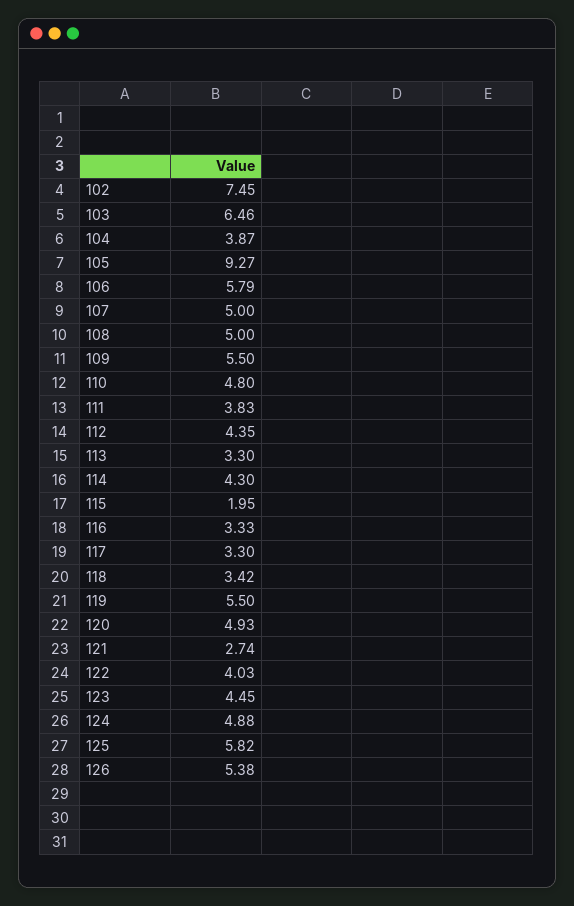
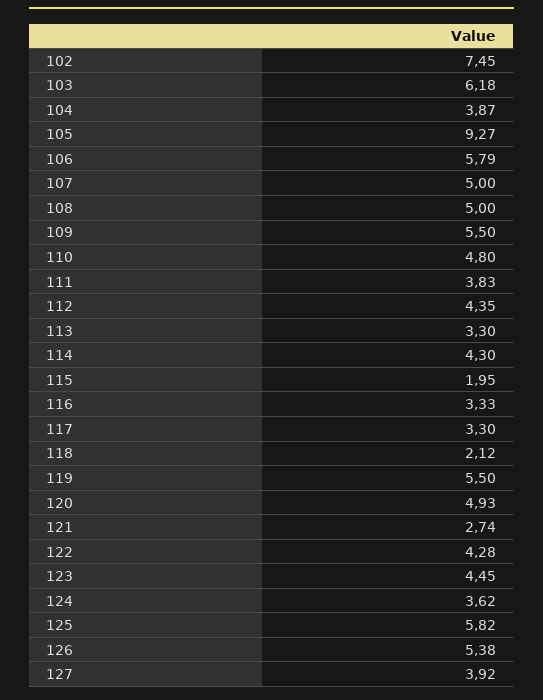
  {
    "102": 7.45,
-   "103": 6.46,
+   "103": 6.18,
    "104": 3.87,
    "105": 9.27,
    "106": 5.79,
    "107": 5,
    "108": 5,
    "109": 5.5,
    "110": 4.8,
    "111": 3.83,
    "112": 4.35,
    "113": 3.3,
    "114": 4.3,
    "115": 1.95,
    "116": 3.33,
    "117": 3.3,
-   "118": 3.42,
+   "118": 2.12,
    "119": 5.5,
    "120": 4.93,
    "121": 2.74,
-   "122": 4.03,
+   "122": 4.28,
    "123": 4.45,
-   "124": 4.88,
+   "124": 3.62,
    "125": 5.82,
-   "126": 5.38
+   "126": 5.38,
+   "127": 3.92
  }

